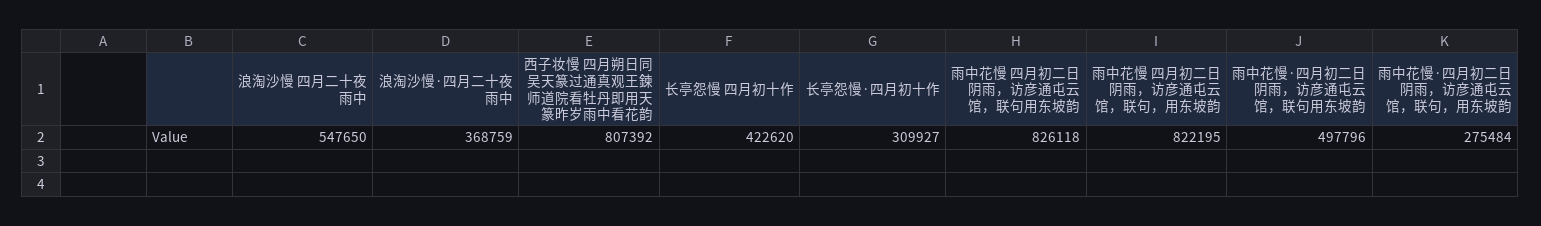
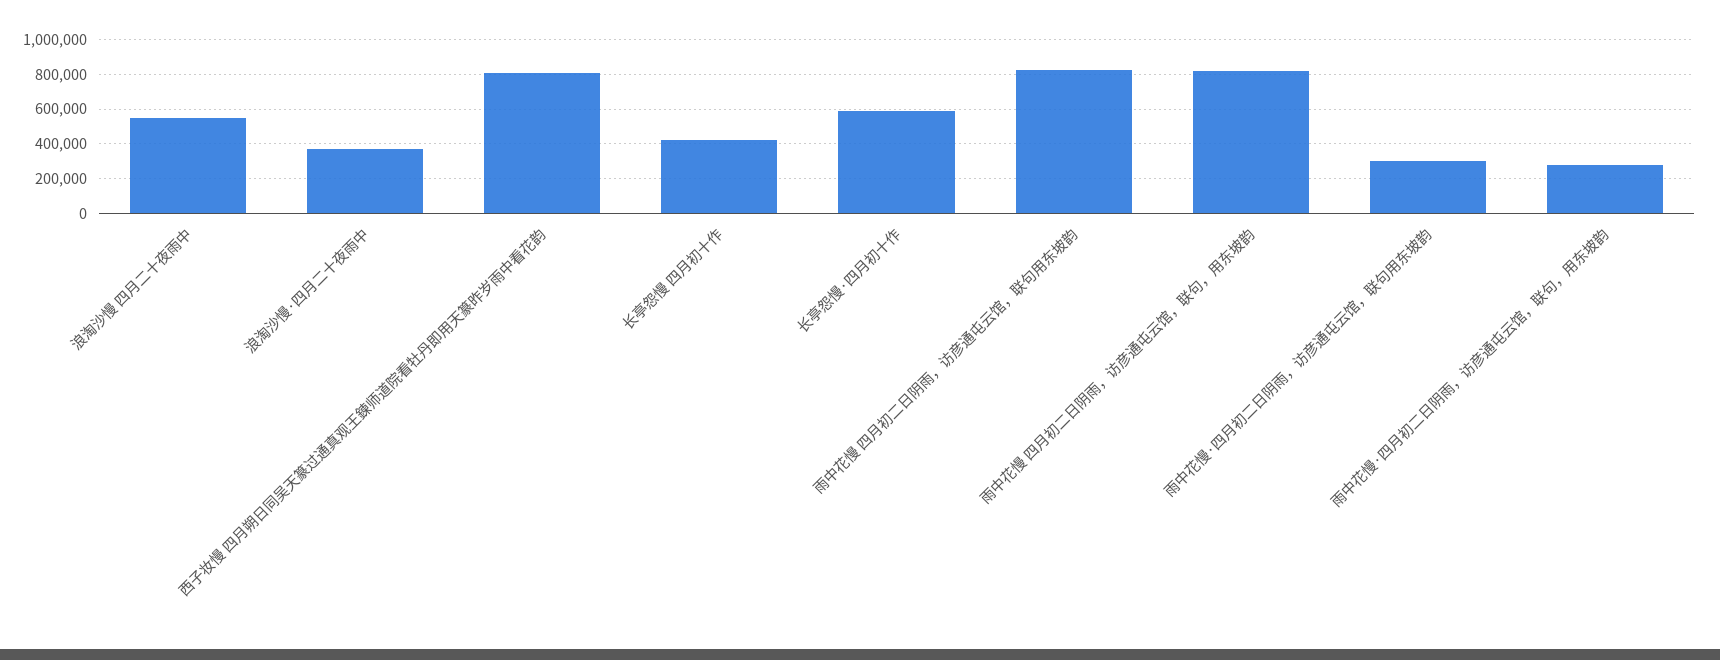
  {
    "浪淘沙慢 四月二十夜雨中": 547650,
    "浪淘沙慢·四月二十夜雨中": 368759,
    "西子妆慢 四月朔日同吴天篆过通真观王鍊师道院看牡丹即用天篆昨岁雨中看花韵": 807392,
    "长亭怨慢 四月初十作": 422620,
-   "长亭怨慢·四月初十作": 309927,
+   "长亭怨慢·四月初十作": 600000,
    "雨中花慢 四月初二日阴雨，访彦通屯云馆，联句用东坡韵": 826118,
    "雨中花慢 四月初二日阴雨，访彦通屯云馆，联句，用东坡韵": 822195,
-   "雨中花慢·四月初二日阴雨，访彦通屯云馆，联句用东坡韵": 497796,
+   "雨中花慢·四月初二日阴雨，访彦通屯云馆，联句用东坡韵": 300000,
    "雨中花慢·四月初二日阴雨，访彦通屯云馆，联句，用东坡韵": 275484
  }

